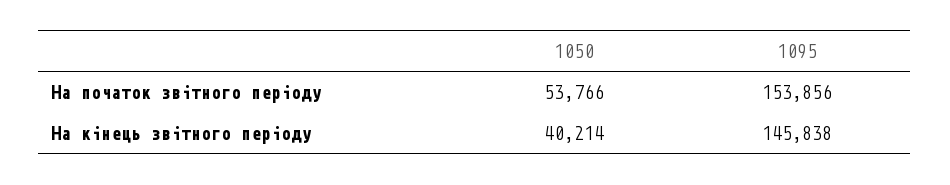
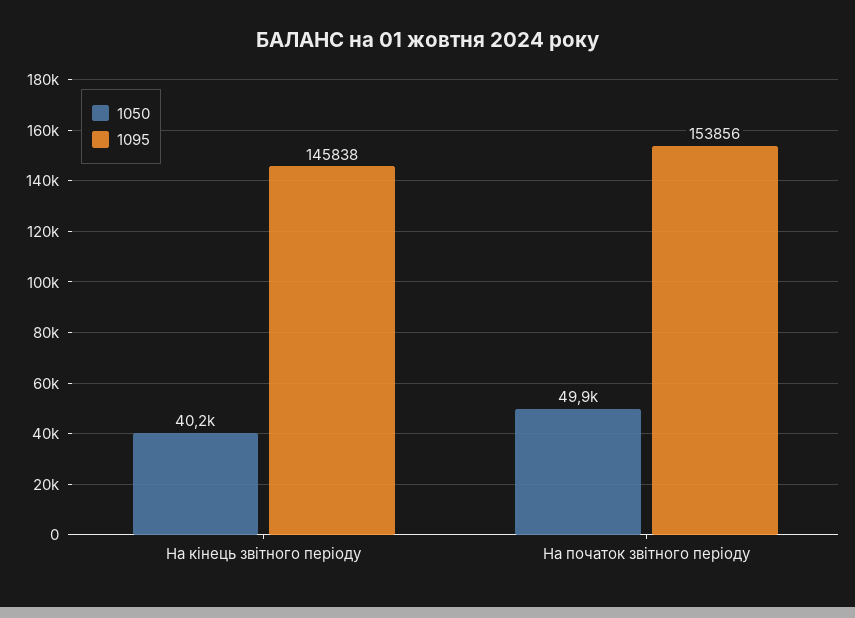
  {
    "1050": {
-     "На початок звітного періоду": 53766,
+     "На початок звітного періоду": 49900,
      "На кінець звітного періоду": 40214
    },
    "1095": {
      "На початок звітного періоду": 153856,
      "На кінець звітного періоду": 145838
    }
  }

